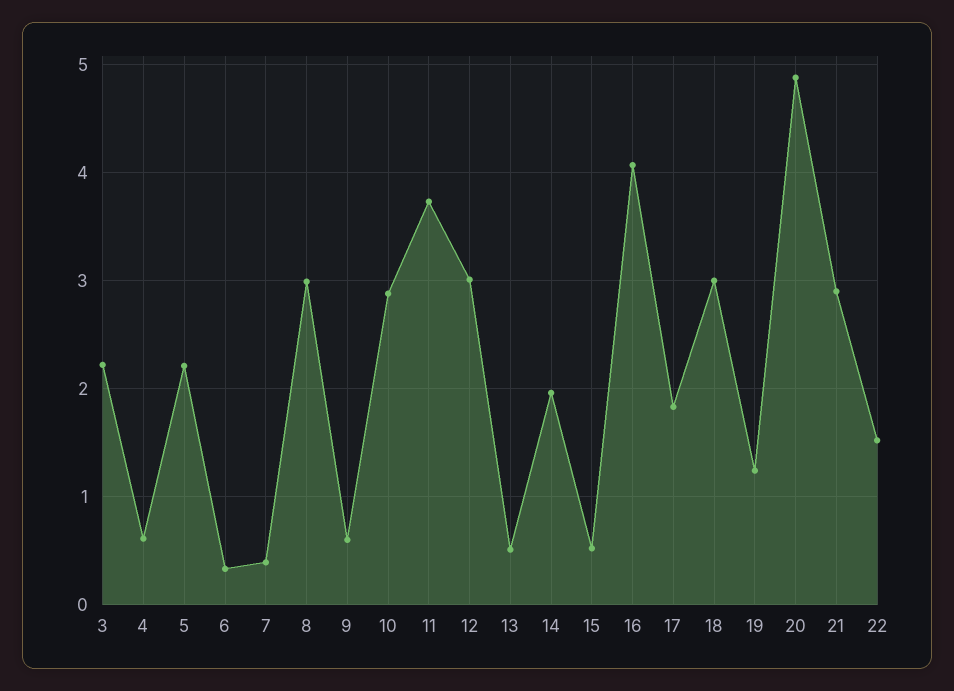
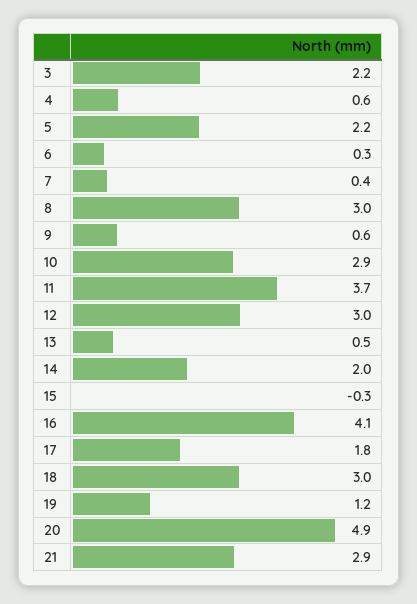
  {
    "3": 2.2,
    "4": 0.6,
    "5": 2.2,
    "6": 0.3,
    "7": 0.4,
    "8": 3,
    "9": 0.6,
    "10": 2.9,
    "11": 3.7,
    "12": 3,
    "13": 0.5,
    "14": 2,
-   "15": 0.5,
+   "15": -0.3,
    "16": 4.1,
    "17": 1.8,
    "18": 3,
    "19": 1.2,
    "20": 4.9,
-   "21": 2.9,
+   "21": 2.9
-   "22": 1.5
  }

